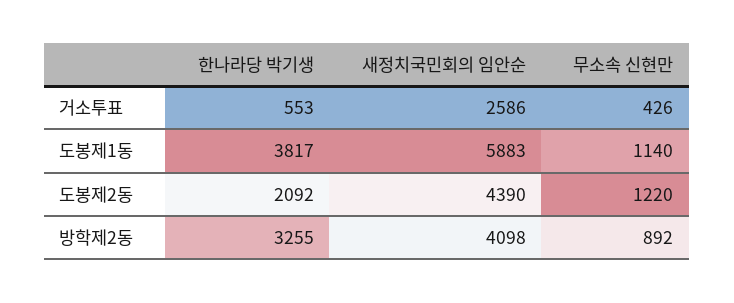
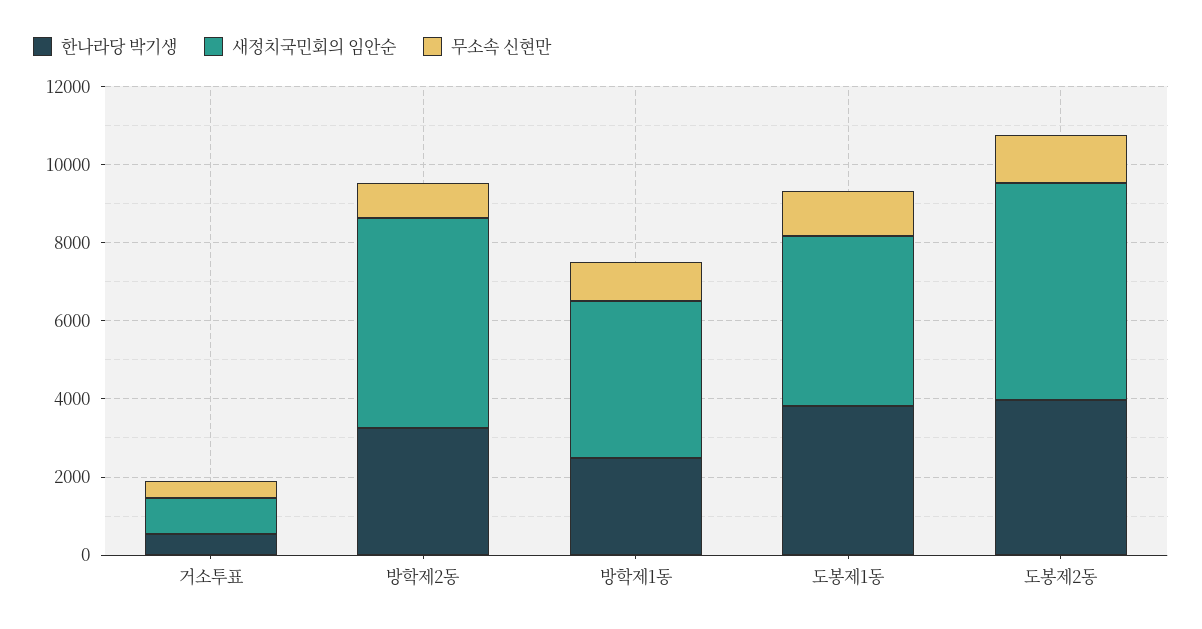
  {
    "한나라당 박기생": {
      "거소투표": 553,
      "도봉제1동": 3817,
-     "도봉제2동": 2092,
+     "도봉제2동": 4000,
-     "방학제2동": 3255
+     "방학제2동": 3255,
+     "방학제1동": 2500
    },
    "새정치국민회의 임안순": {
-     "거소투표": 2586,
+     "거소투표": 1000,
-     "도봉제1동": 5883,
+     "도봉제1동": 4500,
-     "도봉제2동": 4390,
+     "도봉제2동": 5500,
-     "방학제2동": 4098
+     "방학제2동": 5500,
+     "방학제1동": 4000
    },
    "무소속 신현만": {
      "거소투표": 426,
      "도봉제1동": 1140,
      "도봉제2동": 1220,
-     "방학제2동": 892
+     "방학제2동": 892,
+     "방학제1동": 1000
    }
  }

